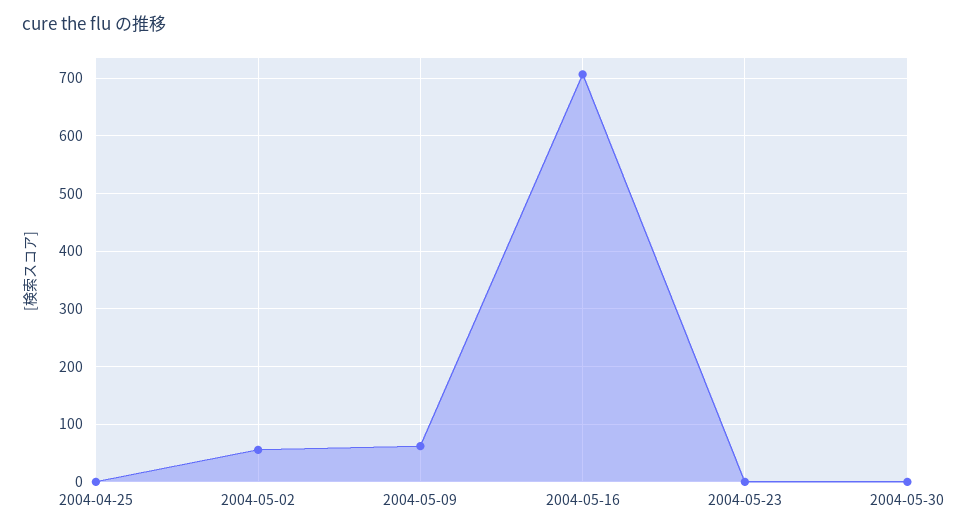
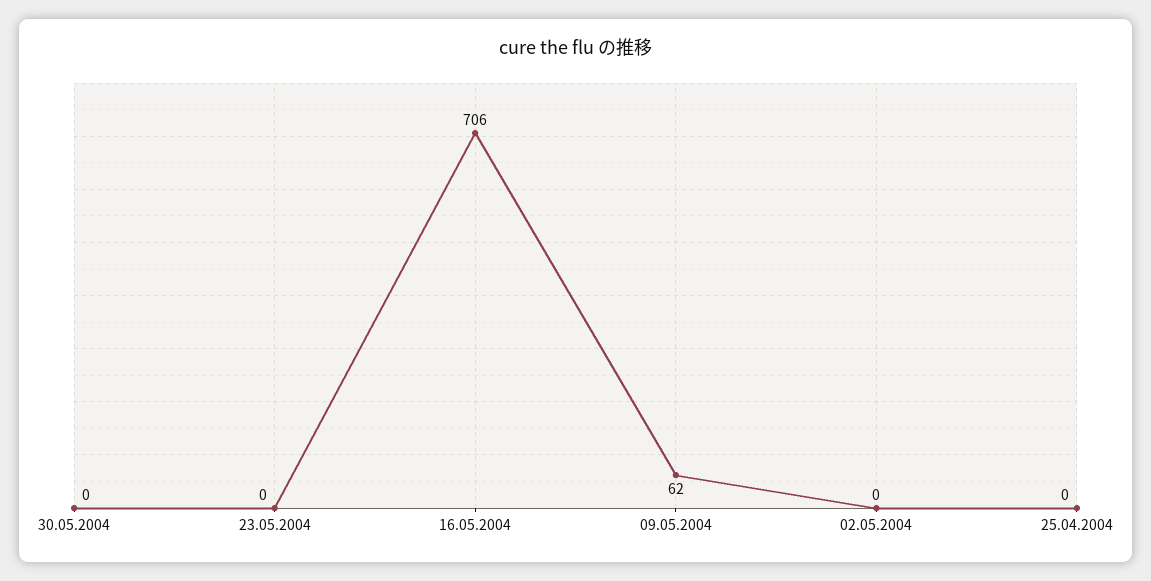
  {
    "2004-04-25": 0,
-   "2004-05-02": 60,
+   "2004-05-02": 0,
    "2004-05-09": 62,
    "2004-05-16": 706,
    "2004-05-23": 0,
    "2004-05-30": 0
  }

